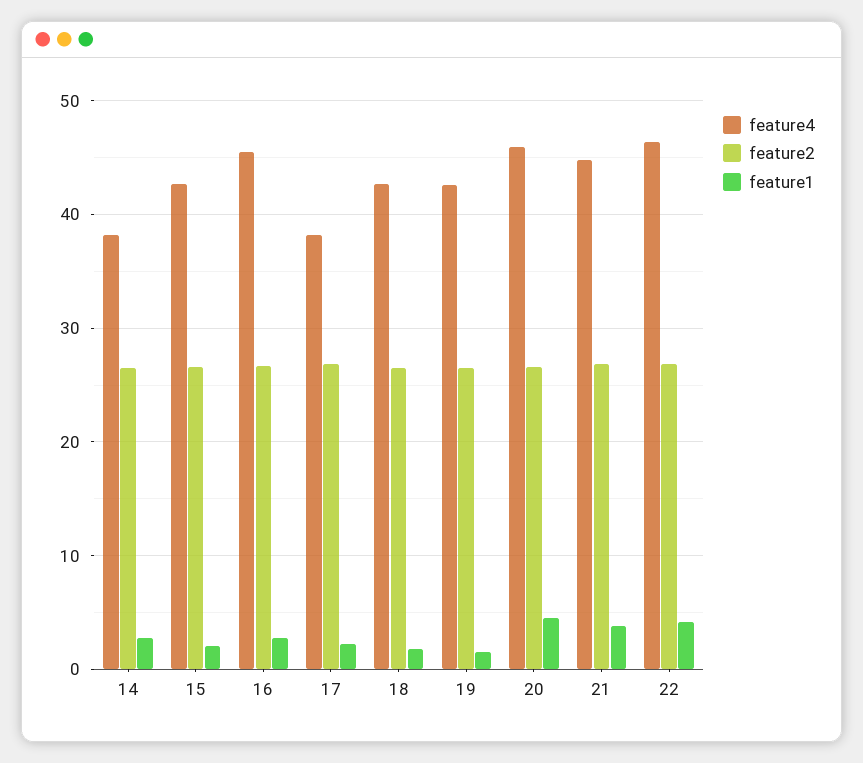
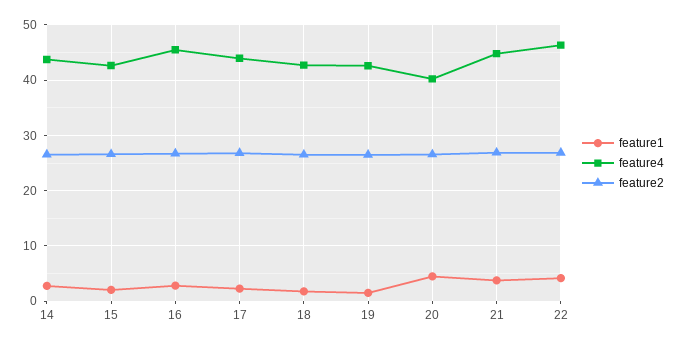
  {
    "feature4": {
-     "14": 38,
+     "14": 44,
      "15": 43,
      "16": 46,
-     "17": 38,
+     "17": 44,
      "18": 43,
      "19": 43,
-     "20": 46,
+     "20": 40,
      "21": 45,
      "22": 46
    },
    "feature2": {
      "14": 27,
      "15": 27,
      "16": 27,
      "17": 27,
      "18": 27,
      "19": 27,
      "20": 27,
      "21": 27,
      "22": 27
    },
    "feature1": {
      "14": 3,
      "15": 2,
      "16": 3,
      "17": 2,
      "18": 2,
      "19": 2,
      "20": 4,
      "21": 4,
      "22": 4
    }
  }

